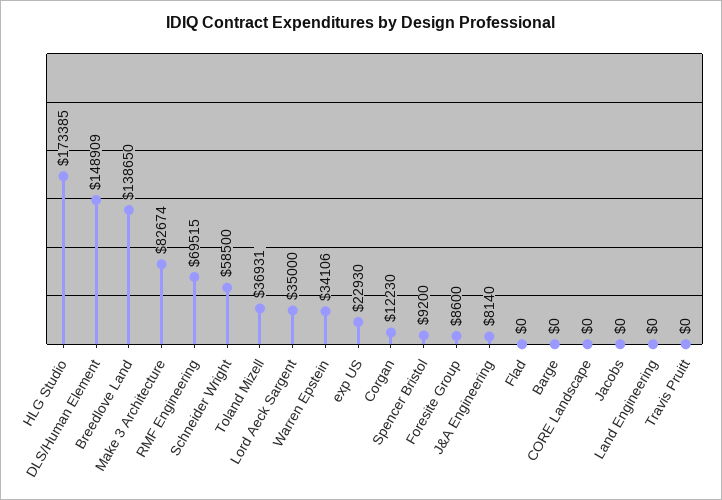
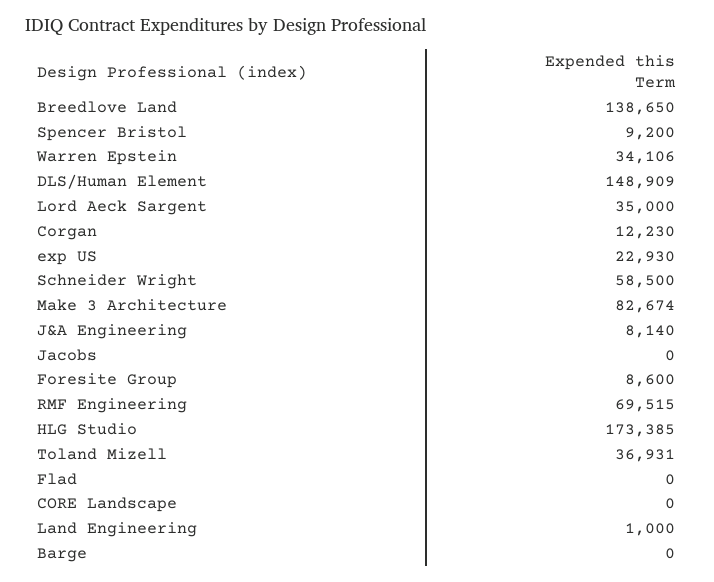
  {
    "HLG Studio": 173385,
    "DLS/Human Element": 148909,
    "Breedlove Land": 138650,
    "Make 3 Architecture": 82674,
    "RMF Engineering": 69515,
    "Schneider Wright": 58500,
    "Toland Mizell": 36931,
    "Lord Aeck Sargent": 35000,
    "Warren Epstein": 34106,
    "exp US": 22930,
    "Corgan": 12230,
    "Spencer Bristol": 9200,
    "Foresite Group": 8600,
    "J&A Engineering": 8140,
    "Flad": 0,
    "Barge": 0,
    "CORE Landscape": 0,
    "Jacobs": 0,
-   "Land Engineering": 0,
+   "Land Engineering": 1000
-   "Travis Pruitt": 0
  }

